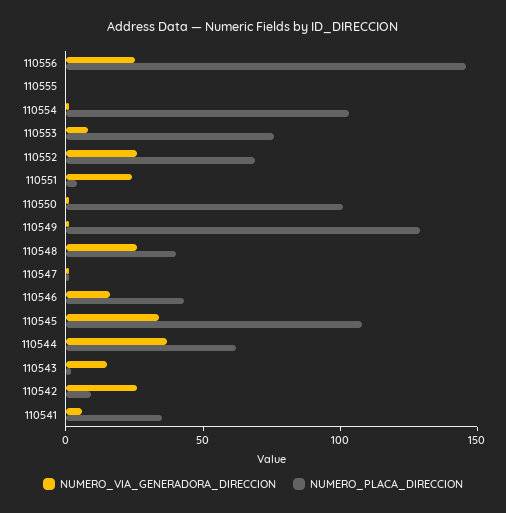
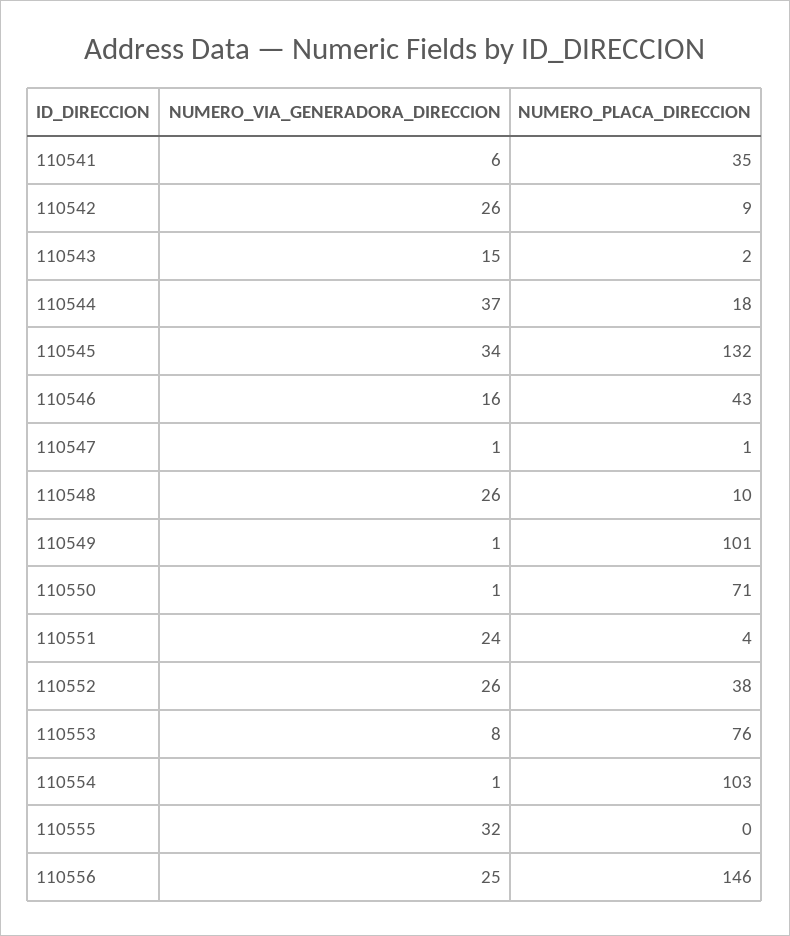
  {
    "NUMERO_VIA_GENERADORA_DIRECCION": {
      "110556": 25,
-     "110555": 0,
+     "110555": 32,
      "110554": 1,
      "110553": 8,
      "110552": 26,
      "110551": 24,
      "110550": 1,
      "110549": 1,
      "110548": 26,
      "110547": 1,
      "110546": 16,
      "110545": 34,
      "110544": 37,
      "110543": 15,
      "110542": 26,
      "110541": 6
    },
    "NUMERO_PLACA_DIRECCION": {
      "110556": 146,
      "110555": 0,
      "110554": 103,
      "110553": 76,
-     "110552": 70,
+     "110552": 38,
      "110551": 4,
-     "110550": 100,
+     "110550": 71,
-     "110549": 130,
+     "110549": 101,
-     "110548": 40,
+     "110548": 10,
      "110547": 1,
      "110546": 43,
-     "110545": 110,
+     "110545": 132,
-     "110544": 60,
+     "110544": 18,
      "110543": 2,
      "110542": 9,
      "110541": 35
    }
  }

